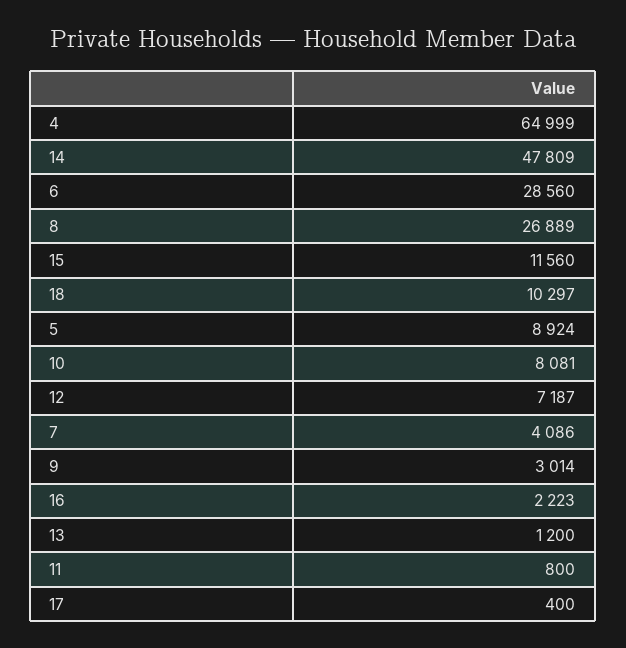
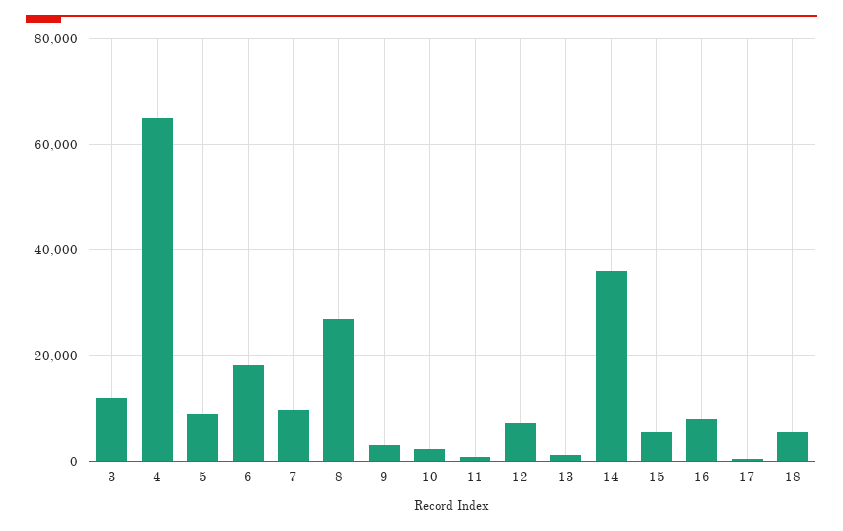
  {
    "4": 64999,
-   "14": 47809,
+   "14": 36000,
-   "6": 28560,
+   "6": 18000,
    "8": 26889,
-   "15": 11560,
+   "15": 6000,
-   "18": 10297,
+   "18": 6000,
    "5": 8924,
-   "10": 8081,
+   "10": 2000,
    "12": 7187,
-   "7": 4086,
+   "7": 10000,
    "9": 3014,
-   "16": 2223,
+   "16": 8000,
    "13": 1200,
    "11": 800,
-   "17": 400
+   "17": 400,
+   "3": 12000
  }

